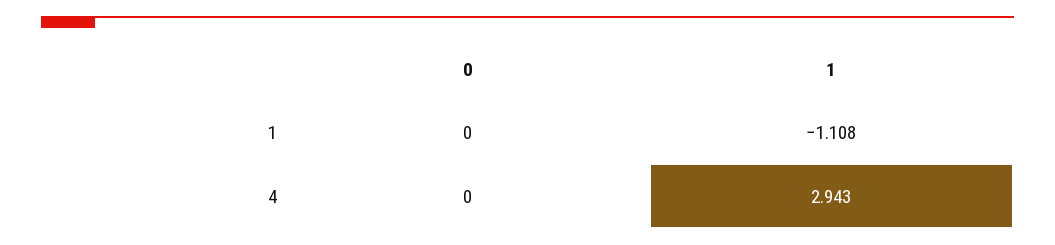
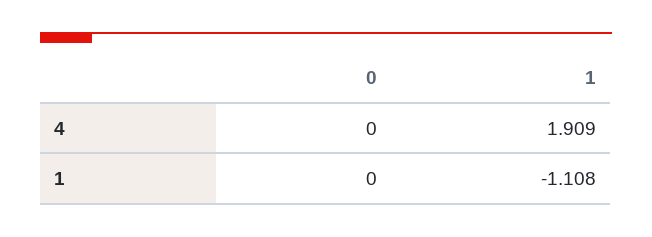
  {
    "0": {
      "1": 0,
      "4": 0
    },
    "1": {
      "1": -1.108,
-     "4": 2.943
+     "4": 1.909
    }
  }

